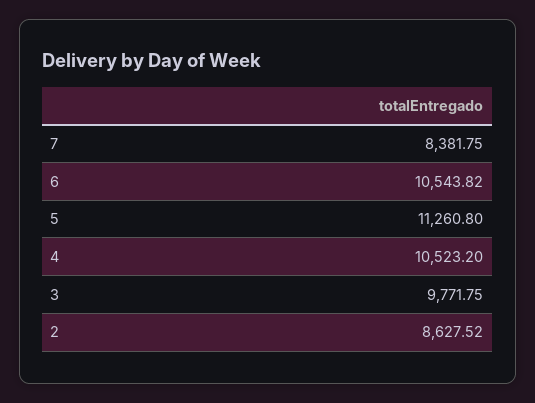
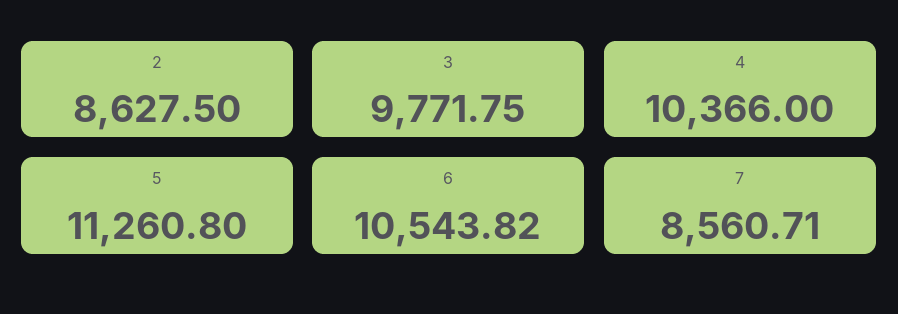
  {
-   "7": 8381.75,
+   "7": 8560.71,
    "6": 10543.82,
    "5": 11260.8,
-   "4": 10523.2,
+   "4": 10366,
    "3": 9771.75,
-   "2": 8627.52
+   "2": 8627.5
  }

